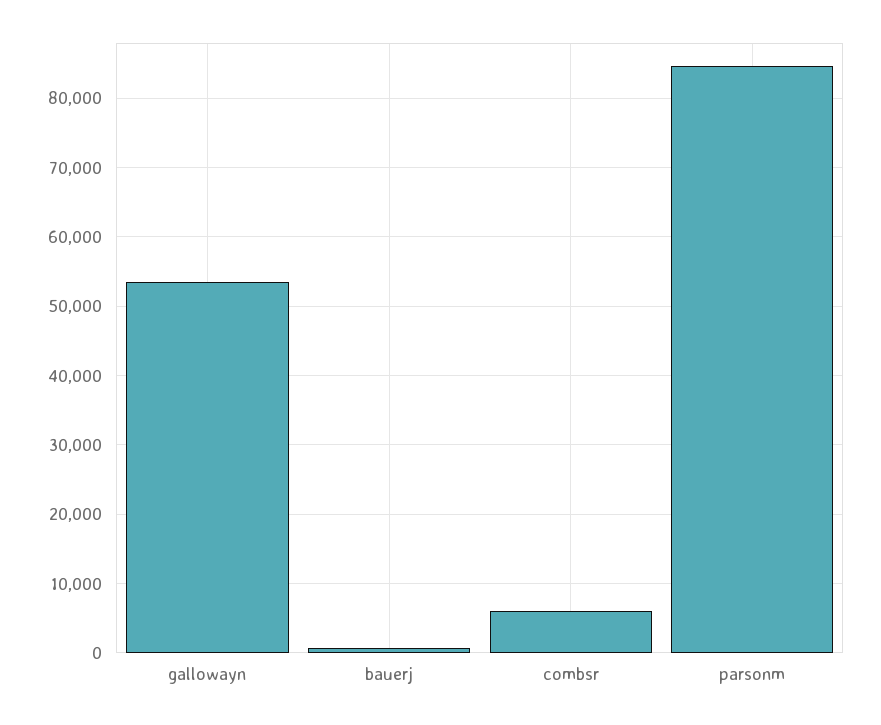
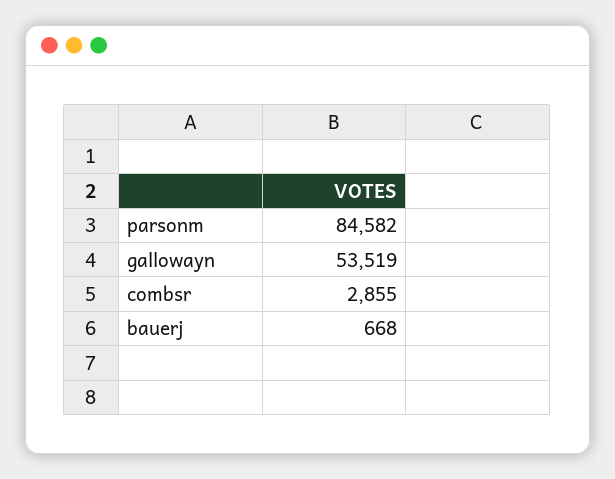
  {
    "gallowayn": 53519,
    "bauerj": 668,
-   "combsr": 6000,
+   "combsr": 2855,
    "parsonm": 84582
  }

